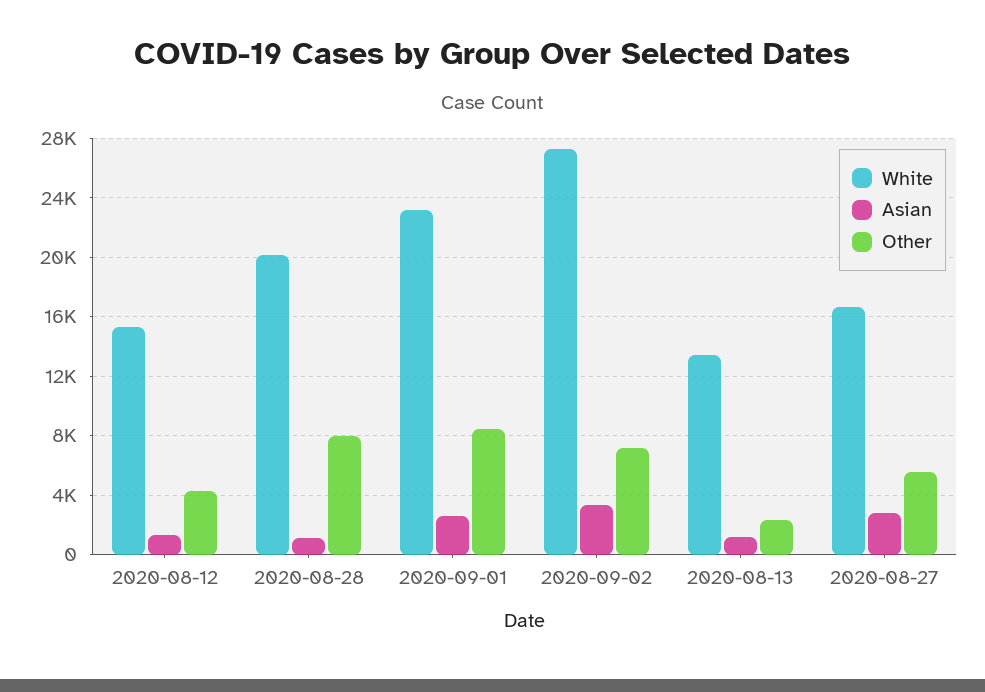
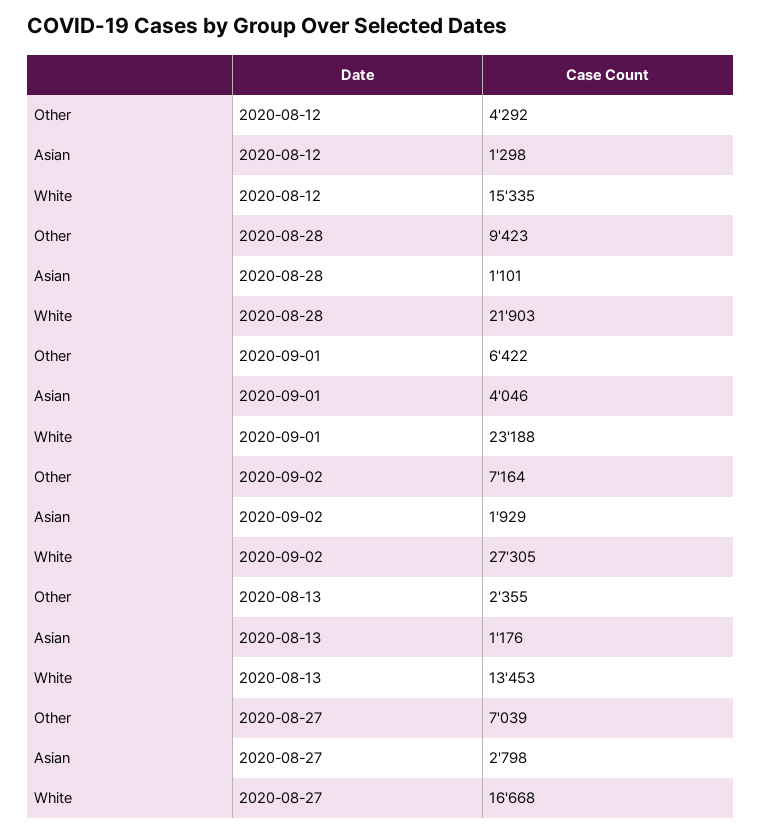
  {
    "White": {
      "2020-08-12": 15335,
-     "2020-08-28": 20000,
+     "2020-08-28": 21903,
      "2020-09-01": 23188,
      "2020-09-02": 27305,
      "2020-08-13": 13453,
      "2020-08-27": 16668
    },
    "Asian": {
      "2020-08-12": 1298,
      "2020-08-28": 1101,
-     "2020-09-01": 2500,
+     "2020-09-01": 4046,
-     "2020-09-02": 3500,
+     "2020-09-02": 1929,
      "2020-08-13": 1176,
      "2020-08-27": 2798
    },
    "Other": {
      "2020-08-12": 4292,
-     "2020-08-28": 8000,
+     "2020-08-28": 9423,
-     "2020-09-01": 8500,
+     "2020-09-01": 6422,
      "2020-09-02": 7164,
      "2020-08-13": 2355,
-     "2020-08-27": 5500
+     "2020-08-27": 7039
    }
  }

